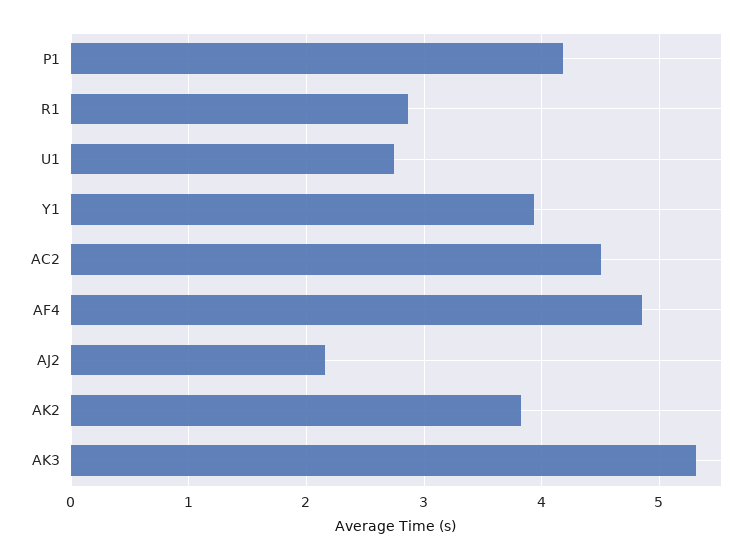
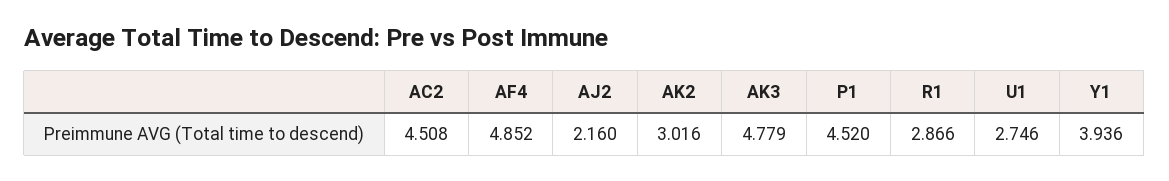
  {
-   "P1": 4.2,
+   "P1": 4.52,
    "R1": 2.866,
    "U1": 2.746,
    "Y1": 3.936,
    "AC2": 4.508,
    "AF4": 4.852,
    "AJ2": 2.16,
-   "AK2": 3.8,
+   "AK2": 3.016,
-   "AK3": 5.3
+   "AK3": 4.779
  }

